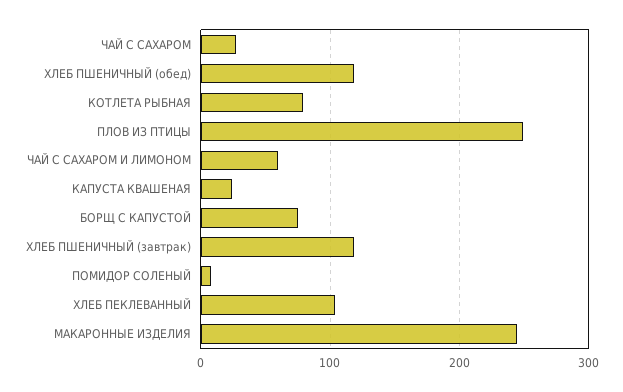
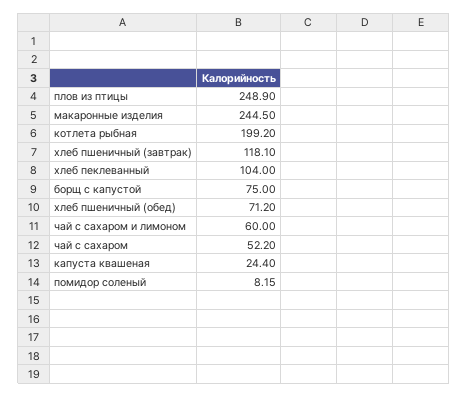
  {
-   "ЧАЙ С САХАРОМ": 30,
+   "ЧАЙ С САХАРОМ": 52.2,
-   "ХЛЕБ ПШЕНИЧНЫЙ (обед)": 120,
+   "ХЛЕБ ПШЕНИЧНЫЙ (обед)": 71.2,
-   "КОТЛЕТА РЫБНАЯ": 80,
+   "КОТЛЕТА РЫБНАЯ": 199.2,
    "ПЛОВ ИЗ ПТИЦЫ": 248.9,
    "ЧАЙ С САХАРОМ И ЛИМОНОМ": 60,
    "КАПУСТА КВАШЕНАЯ": 24.4,
    "БОРЩ С КАПУСТОЙ": 75,
    "ХЛЕБ ПШЕНИЧНЫЙ (завтрак)": 118.1,
    "ПОМИДОР СОЛЕНЫЙ": 8.15,
    "ХЛЕБ ПЕКЛЕВАННЫЙ": 104,
    "МАКАРОННЫЕ ИЗДЕЛИЯ": 244.5
  }

